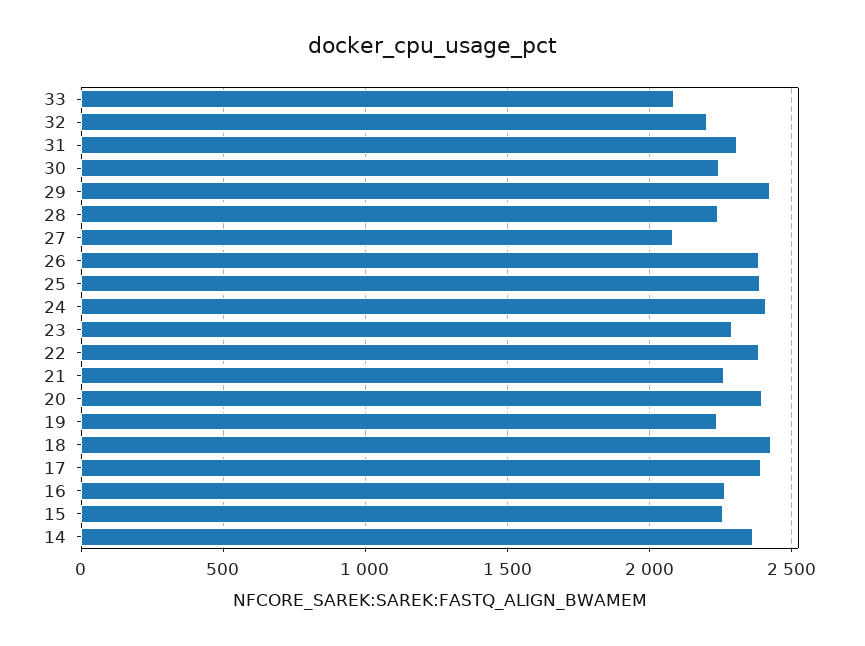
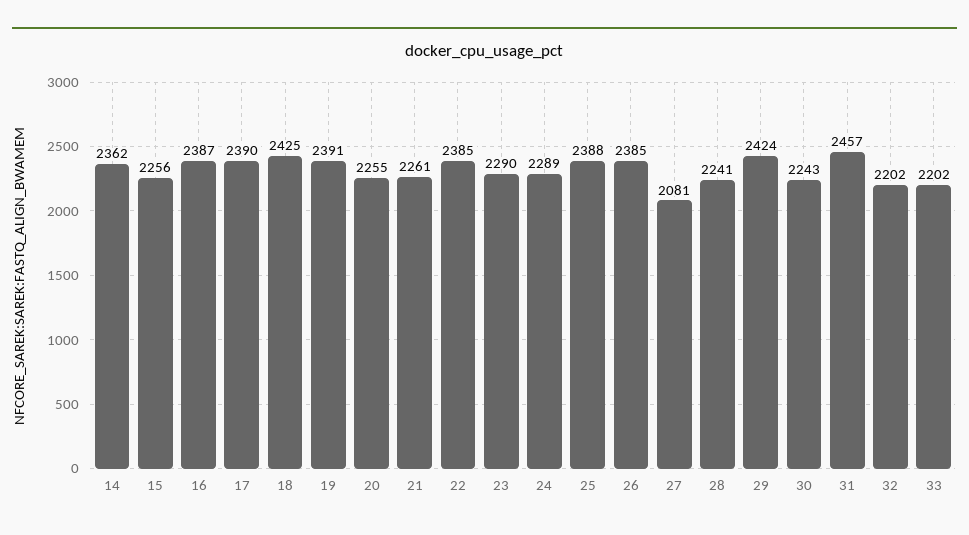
  {
-   "33": 2100,
+   "33": 2202,
    "32": 2202,
-   "31": 2300,
+   "31": 2457,
    "30": 2243,
    "29": 2424,
    "28": 2241,
    "27": 2081,
    "26": 2385,
    "25": 2388,
-   "24": 2400,
+   "24": 2289,
    "23": 2290,
    "22": 2385,
    "21": 2261,
-   "20": 2400,
+   "20": 2255,
-   "19": 2250,
+   "19": 2391,
    "18": 2425,
    "17": 2390,
-   "16": 2250,
+   "16": 2387,
    "15": 2256,
    "14": 2362
  }

